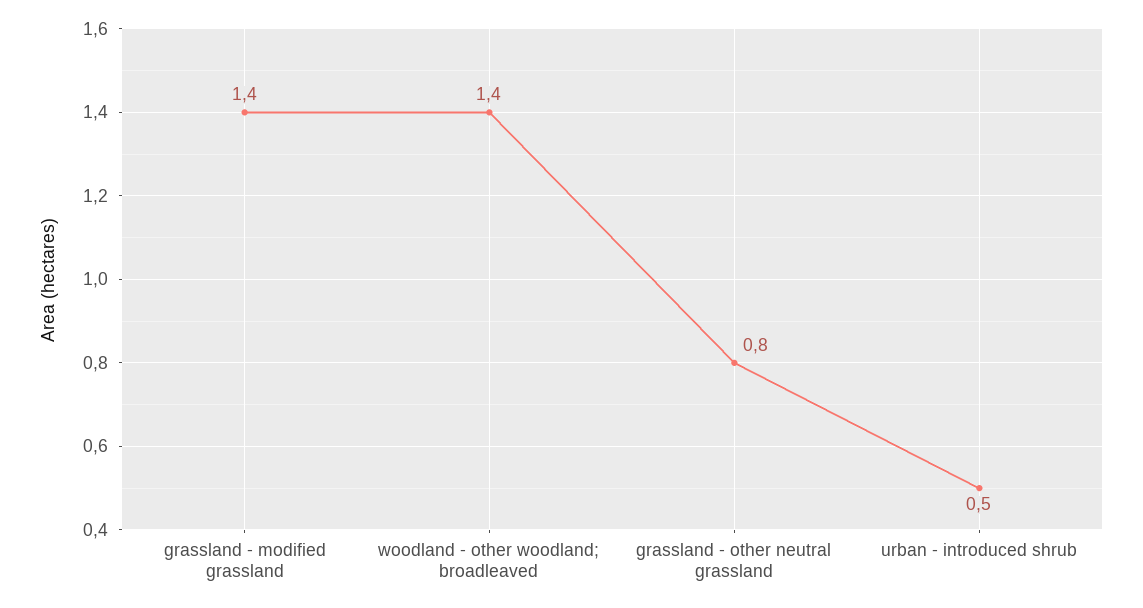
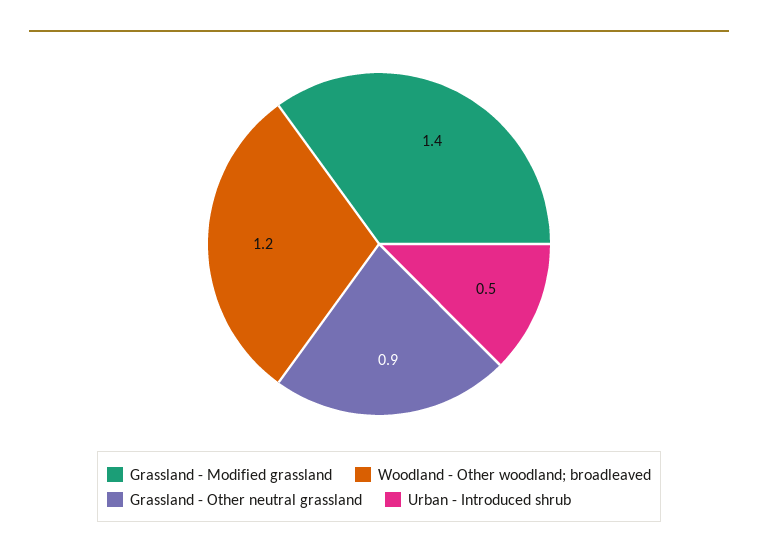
  {
    "grassland - modified grassland": 1.4,
-   "woodland - other woodland; broadleaved": 1.4,
+   "woodland - other woodland; broadleaved": 1.2,
-   "grassland - other neutral grassland": 0.8,
+   "grassland - other neutral grassland": 0.9,
    "urban - introduced shrub": 0.5
  }

